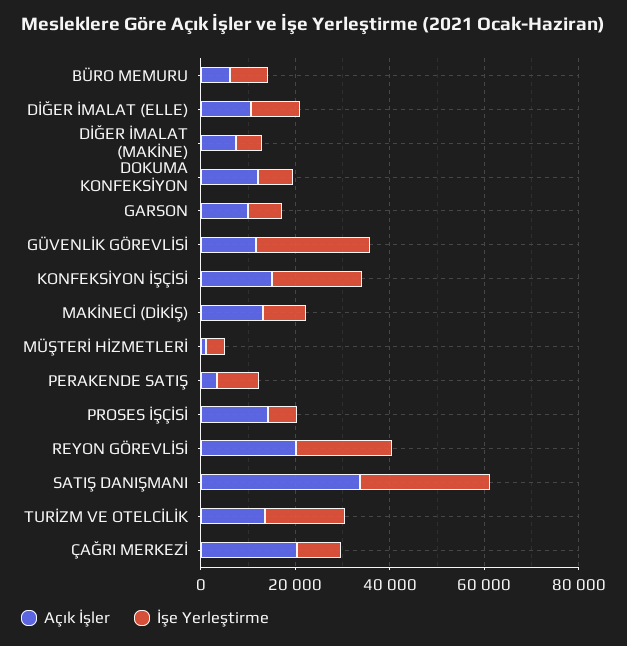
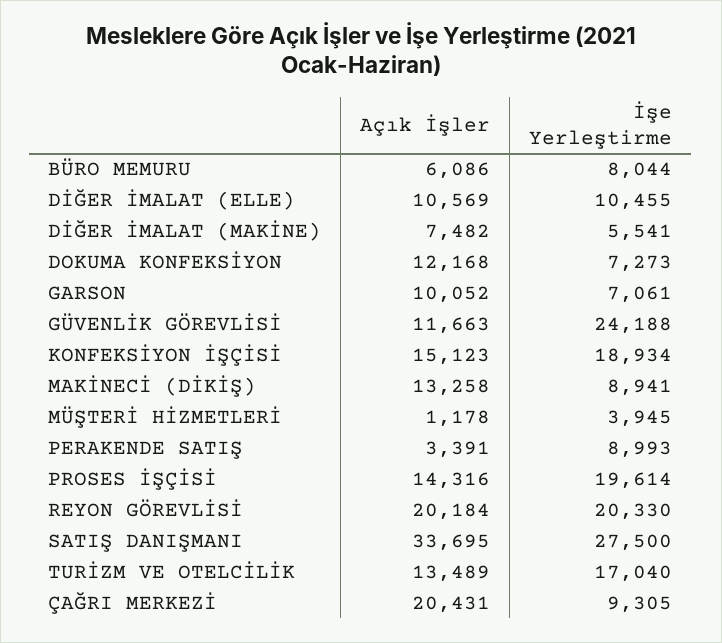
  {
    "Açık İşler": {
      "BÜRO MEMURU": 6086,
      "DİĞER İMALAT (ELLE)": 10569,
      "DİĞER İMALAT (MAKİNE)": 7482,
      "DOKUMA KONFEKSİYON": 12168,
      "GARSON": 10052,
      "GÜVENLİK GÖREVLİSİ": 11663,
      "KONFEKSİYON İŞÇİSİ": 15123,
      "MAKİNECİ (DİKİŞ)": 13258,
      "MÜŞTERİ HİZMETLERİ": 1178,
      "PERAKENDE SATIŞ": 3391,
      "PROSES İŞÇİSİ": 14316,
      "REYON GÖREVLİSİ": 20184,
      "SATIŞ DANIŞMANI": 33695,
      "TURİZM VE OTELCİLİK": 13489,
      "ÇAĞRI MERKEZİ": 20431
    },
    "İşe Yerleştirme": {
      "BÜRO MEMURU": 8044,
      "DİĞER İMALAT (ELLE)": 10455,
      "DİĞER İMALAT (MAKİNE)": 5541,
      "DOKUMA KONFEKSİYON": 7273,
      "GARSON": 7061,
      "GÜVENLİK GÖREVLİSİ": 24188,
      "KONFEKSİYON İŞÇİSİ": 18934,
      "MAKİNECİ (DİKİŞ)": 8941,
      "MÜŞTERİ HİZMETLERİ": 3945,
      "PERAKENDE SATIŞ": 8993,
-     "PROSES İŞÇİSİ": 5000,
+     "PROSES İŞÇİSİ": 19614,
      "REYON GÖREVLİSİ": 20330,
      "SATIŞ DANIŞMANI": 27500,
      "TURİZM VE OTELCİLİK": 17040,
      "ÇAĞRI MERKEZİ": 9305
    }
  }

